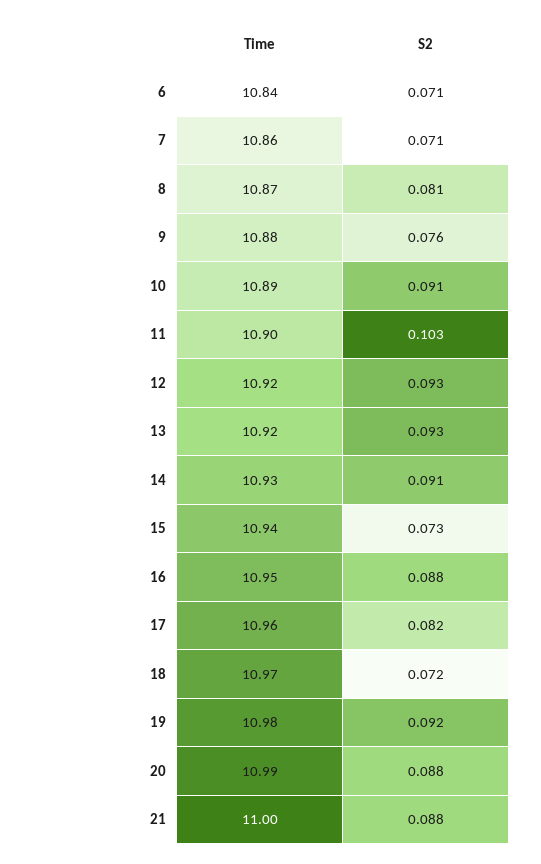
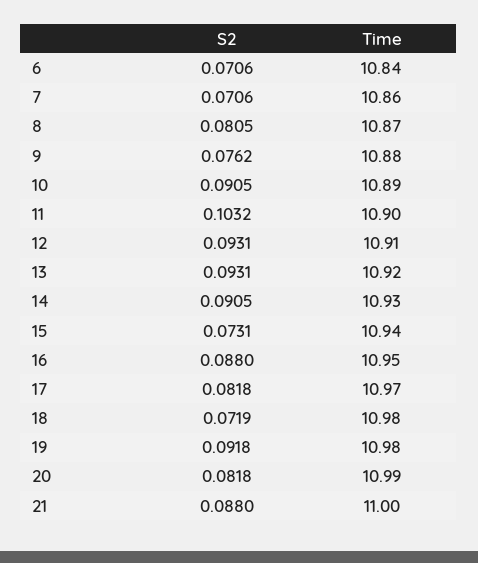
  {
    "Time": {
      "6": 10.84,
      "7": 10.86,
      "8": 10.87,
      "9": 10.88,
      "10": 10.89,
      "11": 10.9,
-     "12": 10.92,
+     "12": 10.91,
      "13": 10.92,
      "14": 10.93,
      "15": 10.94,
      "16": 10.95,
-     "17": 10.96,
+     "17": 10.97,
-     "18": 10.97,
+     "18": 10.98,
      "19": 10.98,
      "20": 10.99,
      "21": 11
    },
    "S2": {
      "6": 0.0706,
      "7": 0.0706,
      "8": 0.0805,
      "9": 0.0762,
      "10": 0.0905,
      "11": 0.1032,
      "12": 0.0931,
      "13": 0.0931,
      "14": 0.0905,
      "15": 0.0731,
      "16": 0.088,
      "17": 0.0818,
      "18": 0.0719,
      "19": 0.0918,
-     "20": 0.088,
+     "20": 0.0818,
      "21": 0.088
    }
  }

